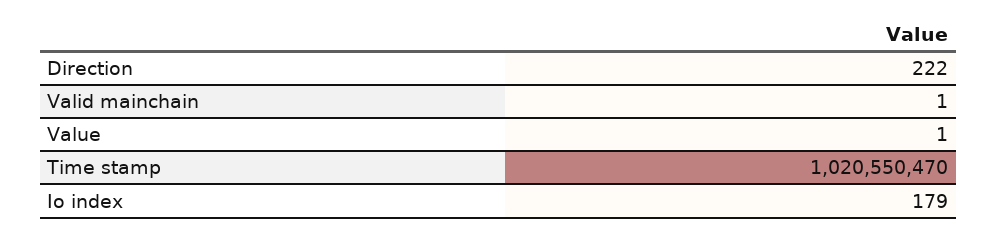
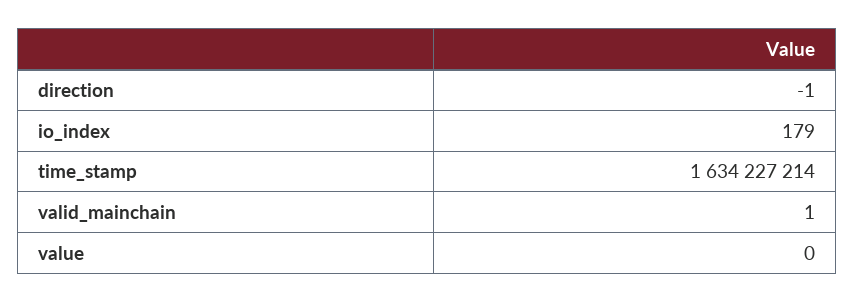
  {
-   "Direction": 222,
+   "Direction": -1,
    "Valid mainchain": 1,
-   "Value": 1,
+   "Value": 0,
-   "Time stamp": 1020550470,
+   "Time stamp": 1634227214,
    "Io index": 179
  }

